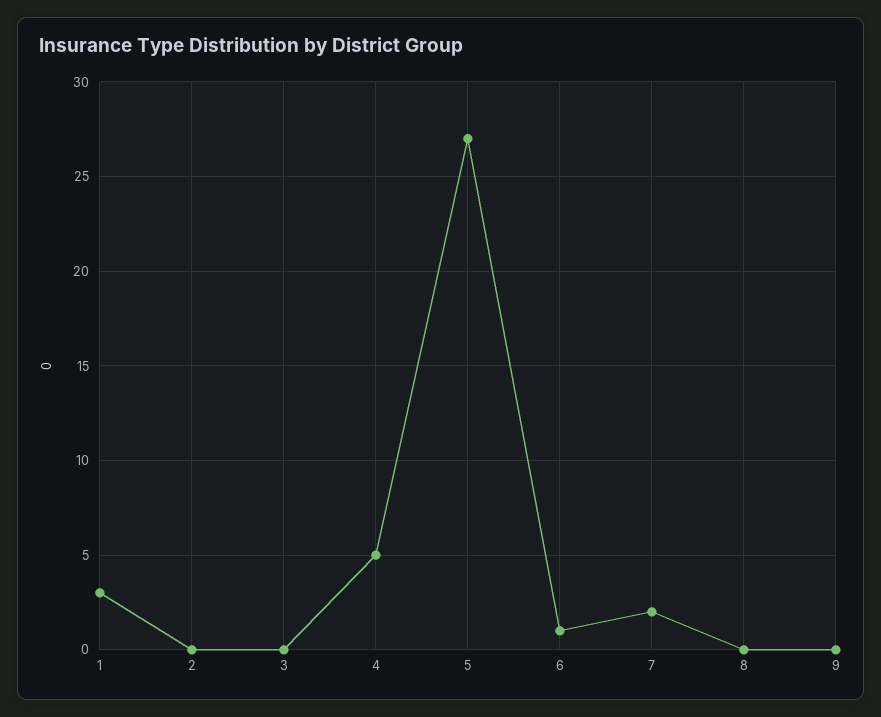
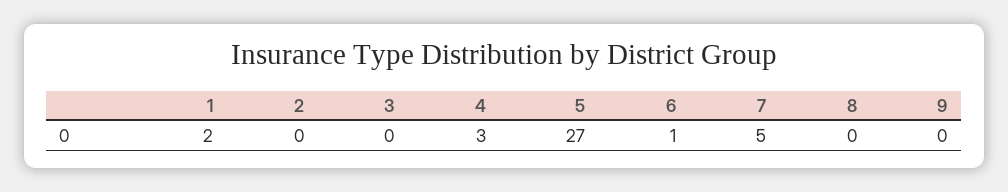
  {
-   "1": 3,
+   "1": 2,
    "2": 0,
    "3": 0,
-   "4": 5,
+   "4": 3,
    "5": 27,
    "6": 1,
-   "7": 2,
+   "7": 5,
    "8": 0,
    "9": 0
  }

